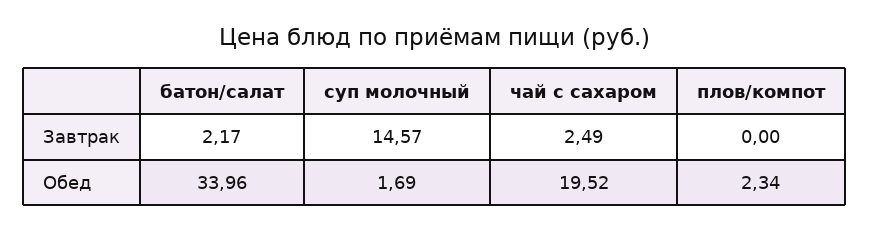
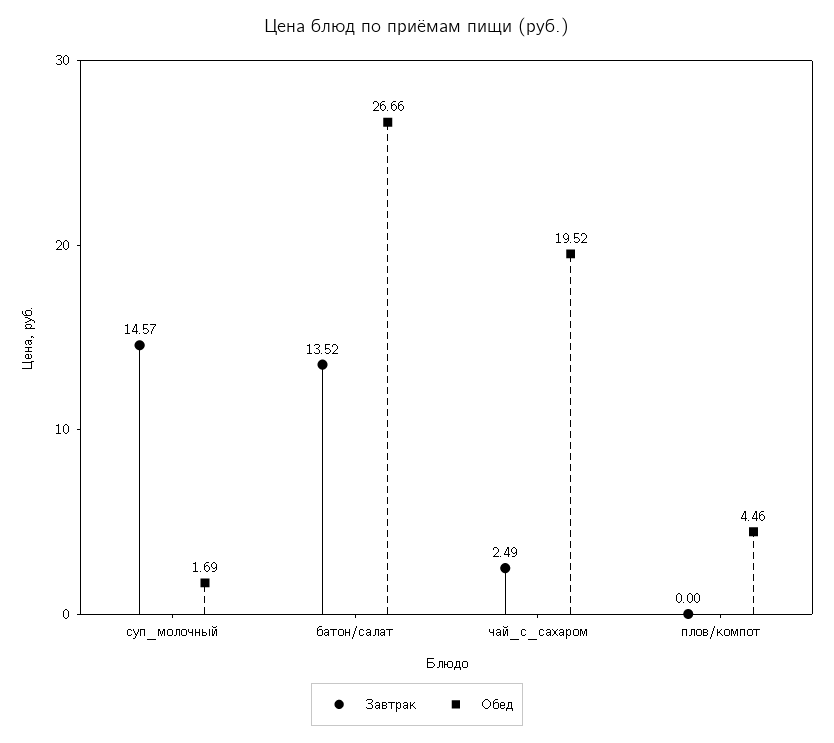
  {
    "Завтрак": {
-     "батон/салат": 2.17,
+     "батон/салат": 13.52,
      "суп молочный": 14.57,
      "чай с сахаром": 2.49,
      "плов/компот": 0
    },
    "Обед": {
-     "батон/салат": 33.96,
+     "батон/салат": 26.66,
      "суп молочный": 1.69,
      "чай с сахаром": 19.52,
-     "плов/компот": 2.34
+     "плов/компот": 4.46
    }
  }

